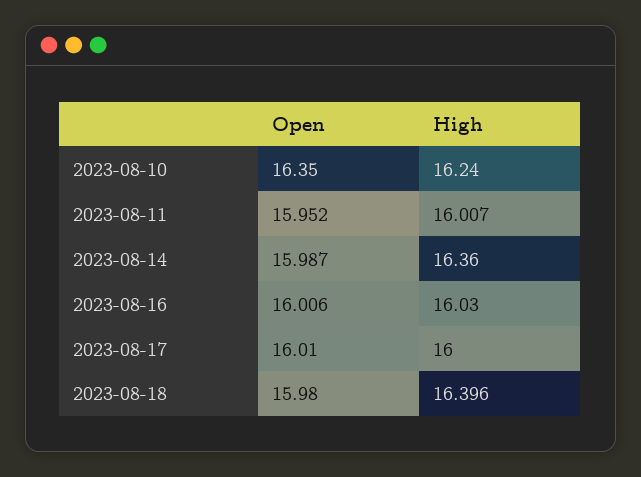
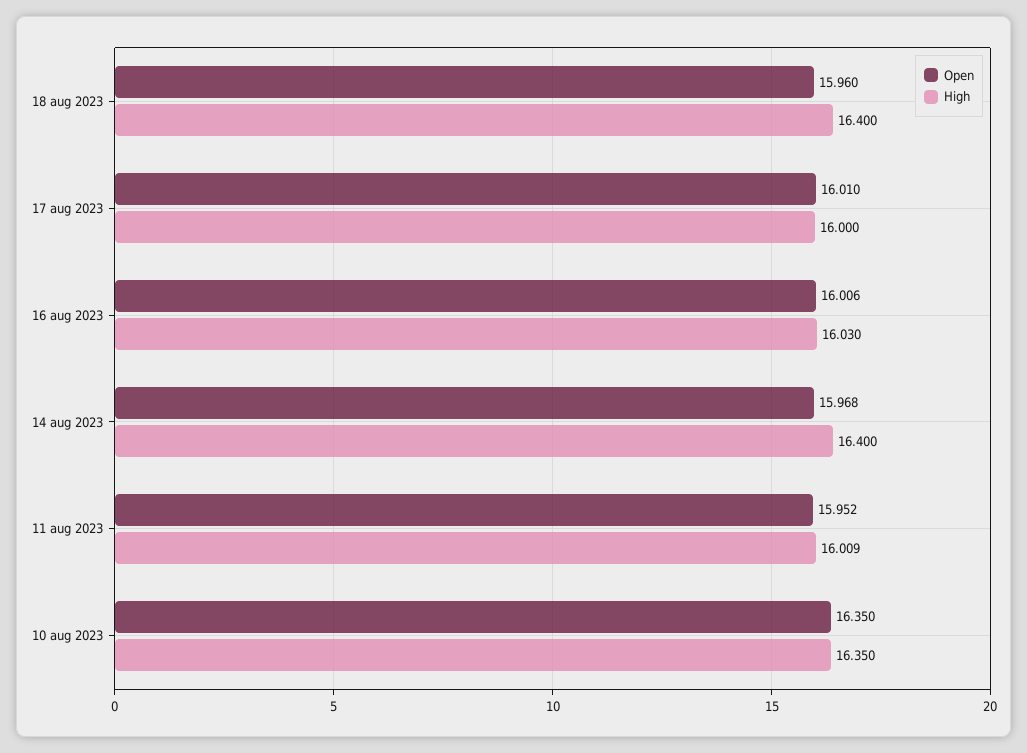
  {
    "Open": {
      "2023-08-10": 16.35,
      "2023-08-11": 15.952,
-     "2023-08-14": 15.987,
+     "2023-08-14": 15.968,
      "2023-08-16": 16.006,
      "2023-08-17": 16.01,
-     "2023-08-18": 15.98
+     "2023-08-18": 15.96
    },
    "High": {
-     "2023-08-10": 16.24,
+     "2023-08-10": 16.35,
-     "2023-08-11": 16.007,
+     "2023-08-11": 16.009,
-     "2023-08-14": 16.36,
+     "2023-08-14": 16.4,
      "2023-08-16": 16.03,
      "2023-08-17": 16,
-     "2023-08-18": 16.396
+     "2023-08-18": 16.4
    }
  }

